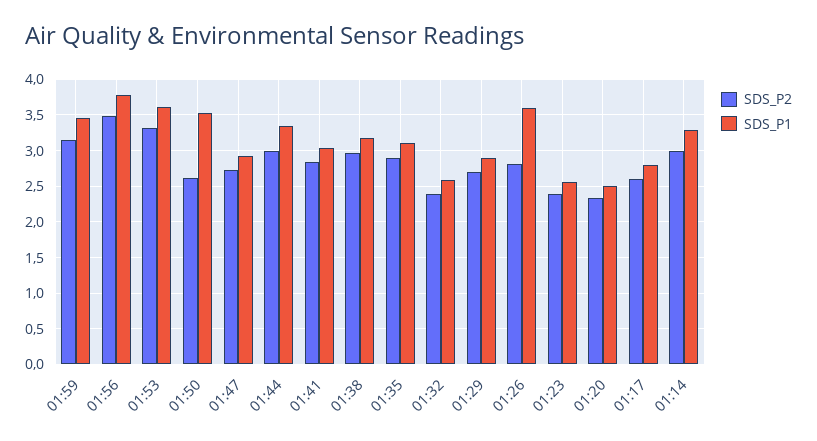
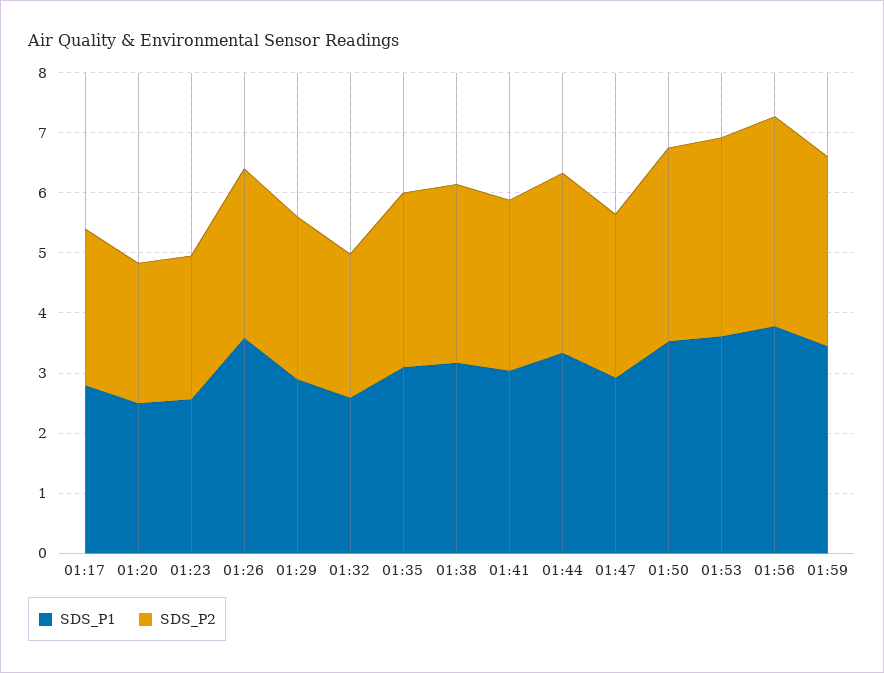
  {
    "SDS_P2": {
      "01:59": 3.2,
      "01:56": 3.5,
      "01:53": 3.3,
-     "01:50": 2.6,
+     "01:50": 3.2,
      "01:47": 2.7,
      "01:44": 3,
      "01:41": 2.8,
      "01:38": 3,
      "01:35": 2.9,
      "01:32": 2.4,
      "01:29": 2.7,
      "01:26": 2.8,
      "01:23": 2.4,
      "01:20": 2.3,
-     "01:17": 2.6,
+     "01:17": 2.6
-     "01:14": 3
    },
    "SDS_P1": {
      "01:59": 3.5,
      "01:56": 3.8,
      "01:53": 3.6,
      "01:50": 3.5,
      "01:47": 2.9,
      "01:44": 3.3,
      "01:41": 3,
      "01:38": 3.2,
      "01:35": 3.1,
      "01:32": 2.6,
      "01:29": 2.9,
      "01:26": 3.6,
      "01:23": 2.6,
      "01:20": 2.5,
-     "01:17": 2.8,
+     "01:17": 2.8
-     "01:14": 3.3
    }
  }

